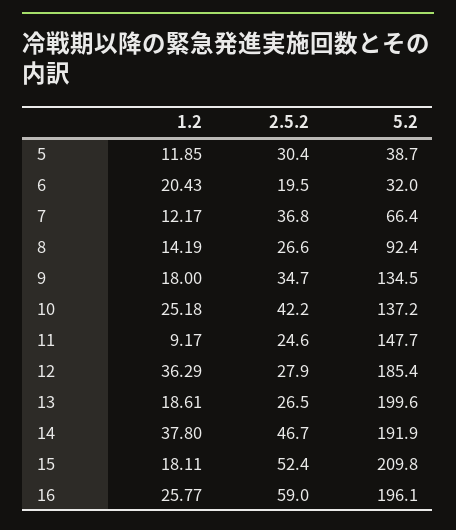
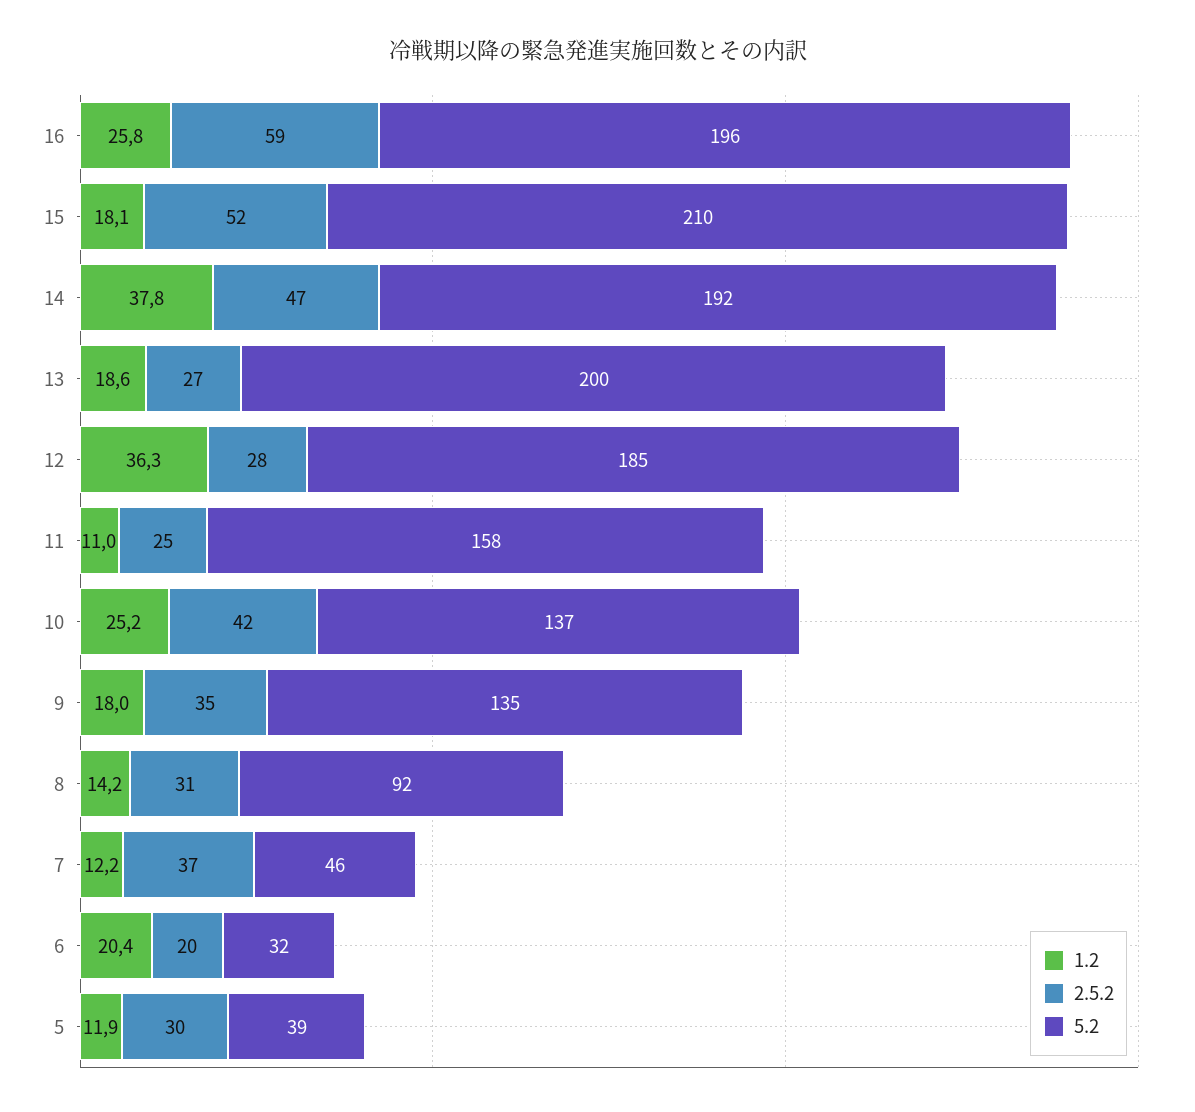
  {
    "1.2": {
      "5": 11.85,
      "6": 20.43,
      "7": 12.17,
      "8": 14.19,
      "9": 18,
      "10": 25.18,
-     "11": 9.17,
+     "11": 11,
      "12": 36.29,
      "13": 18.61,
      "14": 37.8,
      "15": 18.11,
      "16": 25.77
    },
    "2.5.2": {
      "5": 30.4,
      "6": 19.5,
      "7": 36.8,
-     "8": 26.6,
+     "8": 31,
      "9": 34.7,
      "10": 42.2,
      "11": 24.6,
      "12": 27.9,
      "13": 26.5,
      "14": 46.7,
      "15": 52.4,
      "16": 59
    },
    "5.2": {
      "5": 38.7,
      "6": 32,
-     "7": 66.4,
+     "7": 46,
      "8": 92.4,
      "9": 134.5,
      "10": 137.2,
-     "11": 147.7,
+     "11": 158,
      "12": 185.4,
      "13": 199.6,
      "14": 191.9,
      "15": 209.8,
      "16": 196.1
    }
  }

